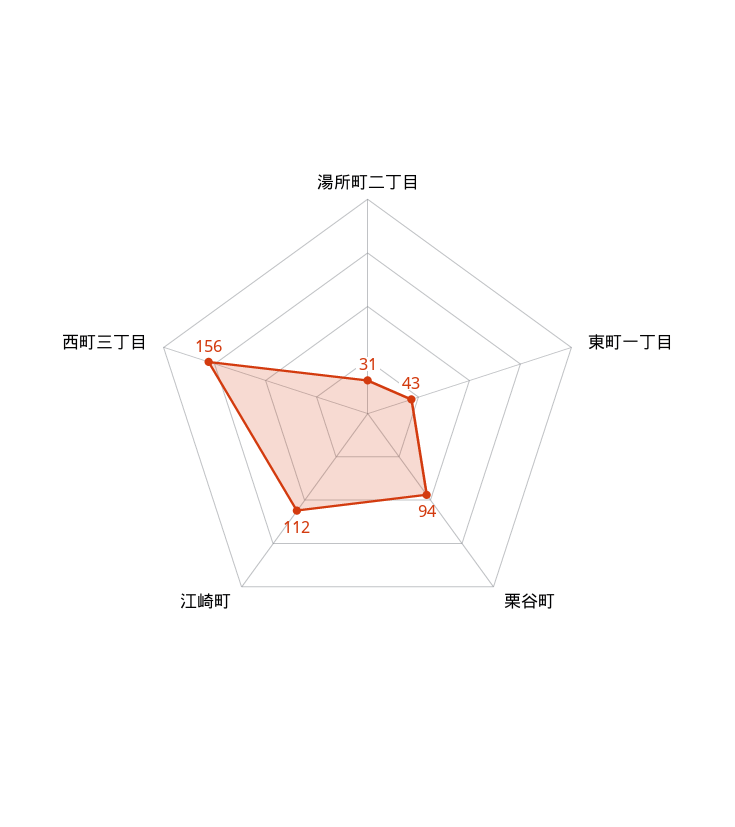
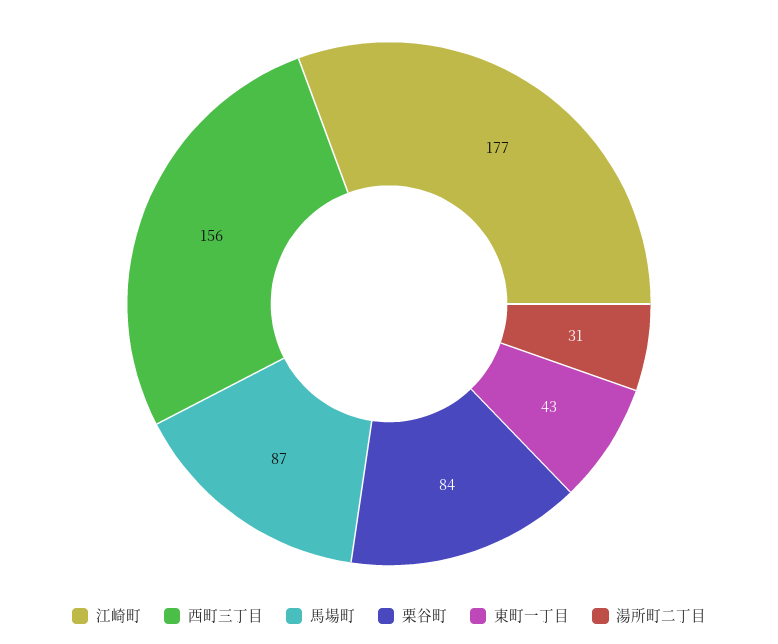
  {
    "湯所町二丁目": 31,
    "東町一丁目": 43,
-   "栗谷町": 94,
+   "栗谷町": 84,
-   "江崎町": 112,
+   "江崎町": 177,
-   "西町三丁目": 156
+   "西町三丁目": 156,
+   "馬場町": 87
  }

